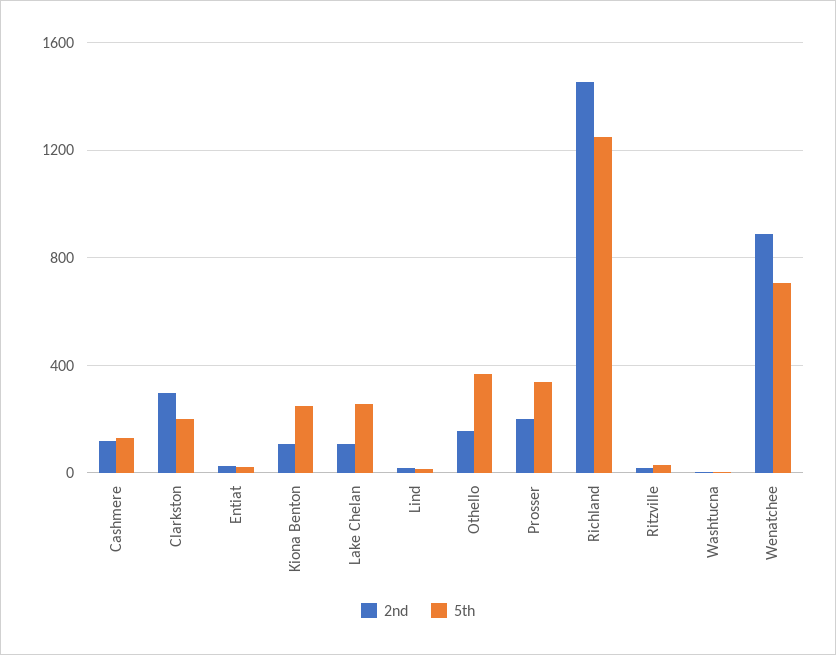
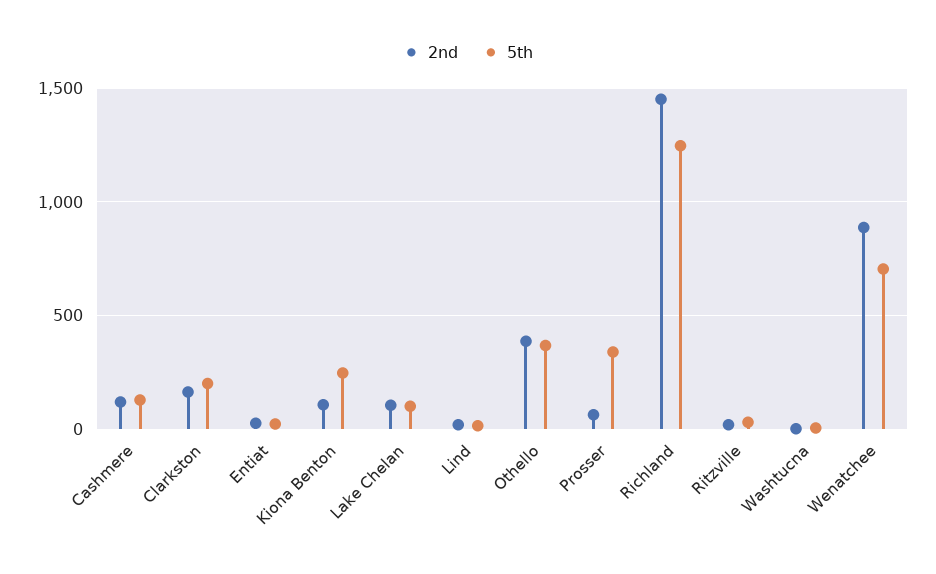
  {
    "2nd": {
      "Cashmere": 100,
-     "Clarkston": 300,
+     "Clarkston": 150,
      "Entiat": 50,
      "Kiona Benton": 100,
      "Lake Chelan": 100,
      "Lind": 0,
-     "Othello": 150,
+     "Othello": 400,
-     "Prosser": 200,
+     "Prosser": 50,
      "Richland": 1450,
      "Ritzville": 0,
      "Washtucna": 0,
      "Wenatchee": 900
    },
    "5th": {
      "Cashmere": 150,
      "Clarkston": 200,
      "Entiat": 0,
      "Kiona Benton": 250,
-     "Lake Chelan": 250,
+     "Lake Chelan": 100,
      "Lind": 0,
      "Othello": 350,
      "Prosser": 350,
      "Richland": 1250,
      "Ritzville": 50,
      "Washtucna": 0,
      "Wenatchee": 700
    }
  }

